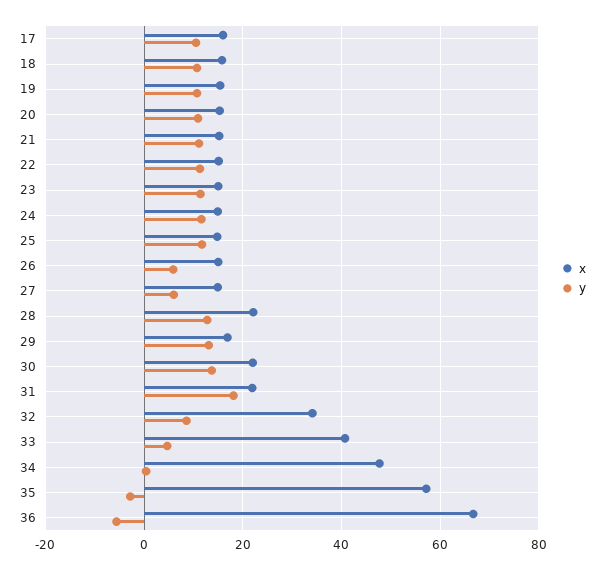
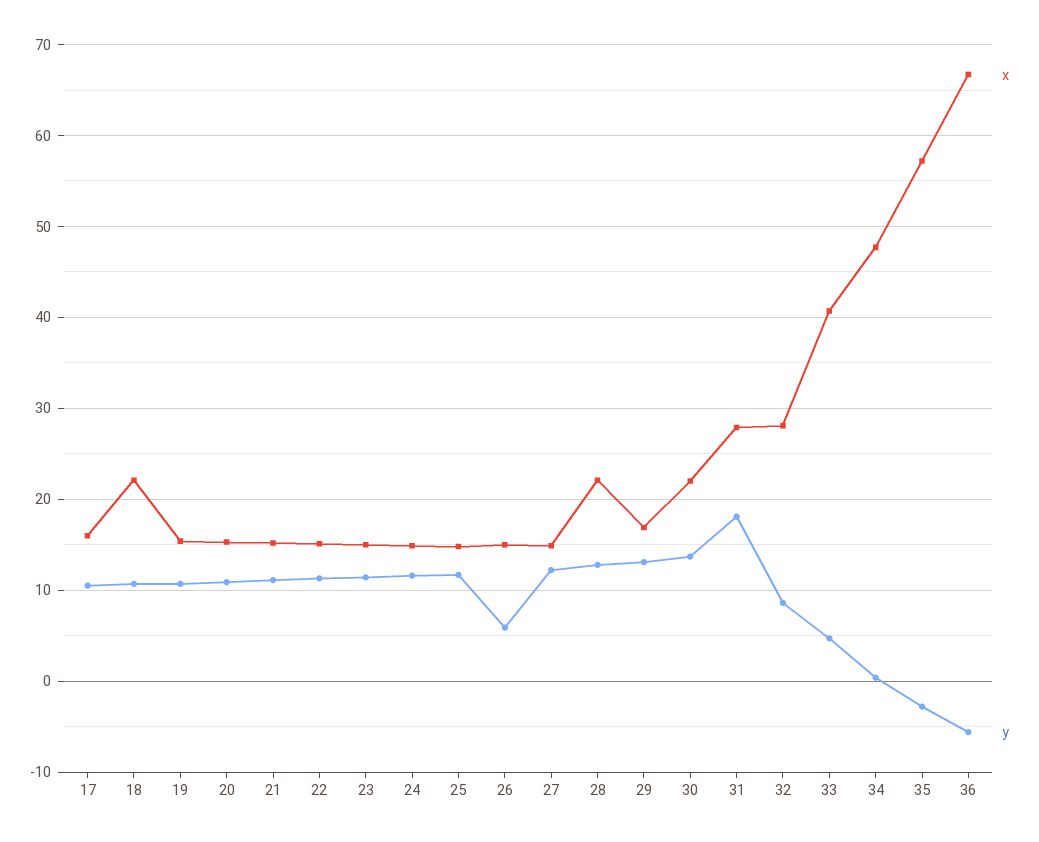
  {
    "x": {
      "17": 16,
-     "18": 16,
+     "18": 22,
      "19": 15,
      "20": 15,
      "21": 15,
      "22": 15,
      "23": 15,
      "24": 15,
      "25": 15,
      "26": 15,
      "27": 15,
      "28": 22,
      "29": 17,
      "30": 22,
-     "31": 22,
+     "31": 28,
-     "32": 34,
+     "32": 28,
      "33": 41,
      "34": 48,
      "35": 57,
      "36": 67
    },
    "y": {
      "17": 11,
      "18": 11,
      "19": 11,
      "20": 11,
      "21": 11,
      "22": 11,
      "23": 11,
      "24": 12,
      "25": 12,
      "26": 6,
-     "27": 6,
+     "27": 12,
      "28": 13,
      "29": 13,
      "30": 14,
      "31": 18,
      "32": 9,
      "33": 5,
      "34": 0,
      "35": -3,
      "36": -6
    }
  }

